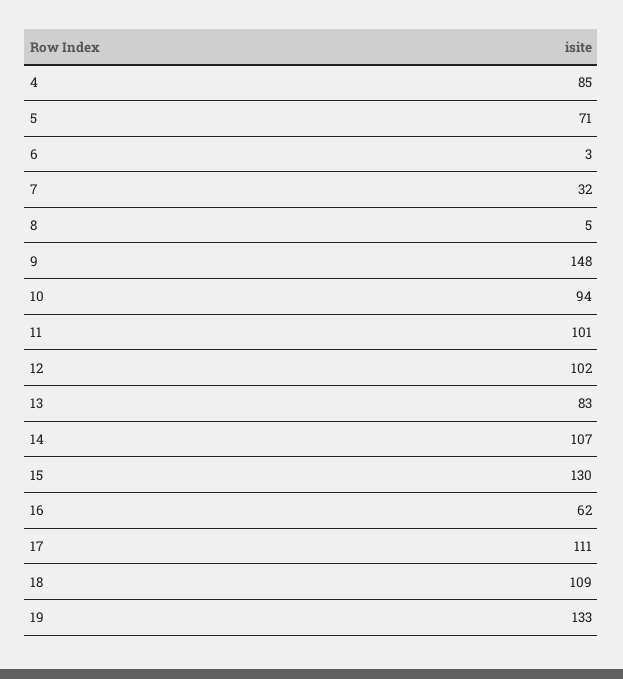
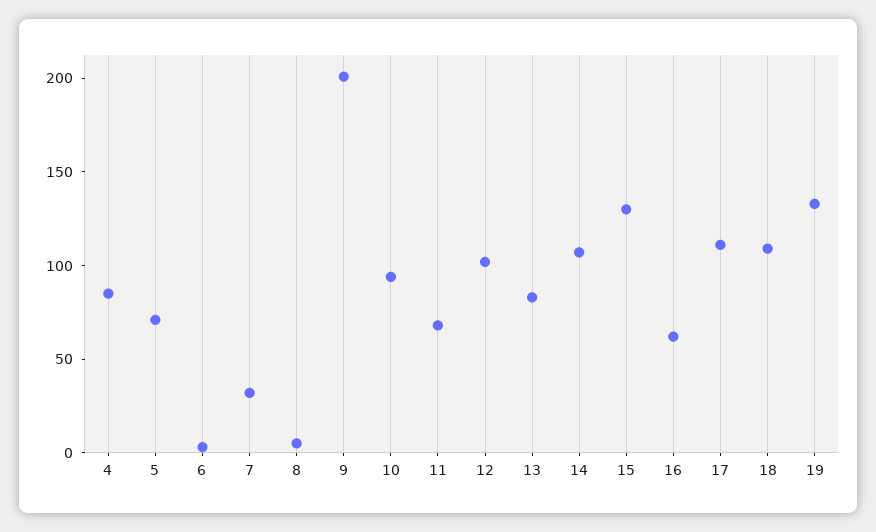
  {
    "4": 85,
    "5": 71,
    "6": 3,
    "7": 32,
    "8": 5,
-   "9": 148,
+   "9": 200,
    "10": 94,
-   "11": 101,
+   "11": 70,
    "12": 102,
    "13": 83,
    "14": 107,
    "15": 130,
    "16": 62,
    "17": 111,
    "18": 109,
    "19": 133
  }

